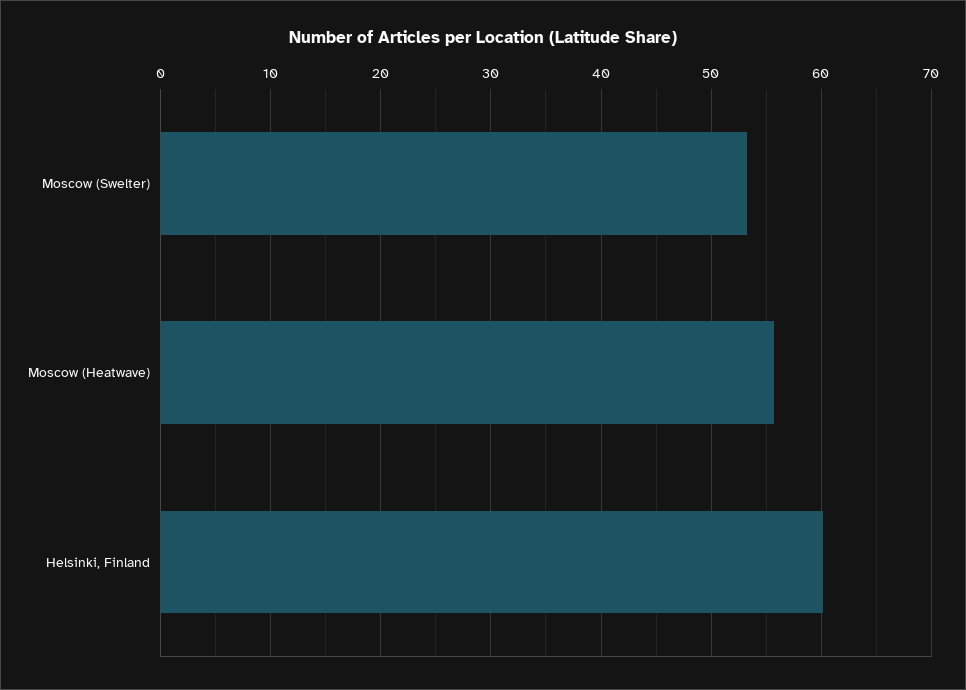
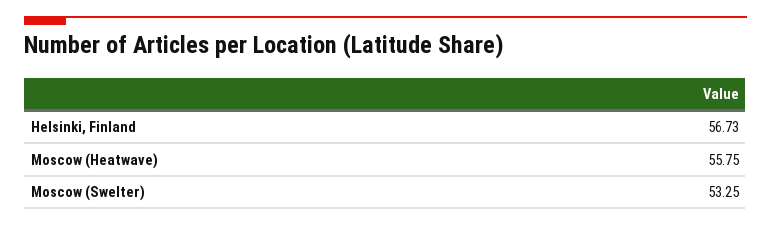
  {
    "Moscow (Swelter)": 53.25,
    "Moscow (Heatwave)": 55.75,
-   "Helsinki, Finland": 60
+   "Helsinki, Finland": 56.73
  }

